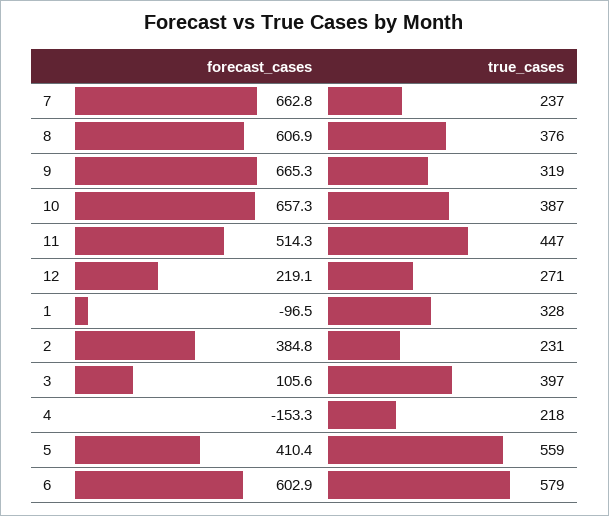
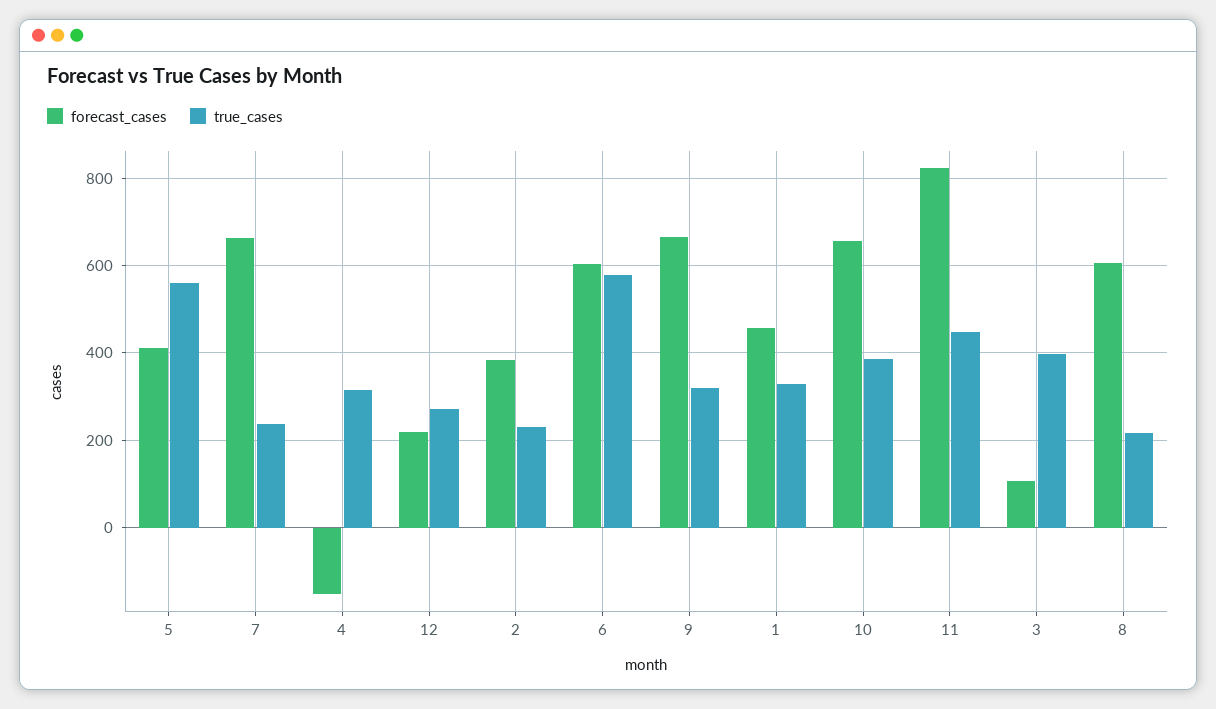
  {
    "forecast_cases": {
      "7": 662.8,
      "8": 606.9,
      "9": 665.3,
      "10": 657.3,
-     "11": 514.3,
+     "11": 820,
      "12": 219.1,
-     "1": -96.5,
+     "1": 460,
      "2": 384.8,
      "3": 105.6,
      "4": -153.3,
      "5": 410.4,
      "6": 602.9
    },
    "true_cases": {
      "7": 237,
-     "8": 376,
+     "8": 220,
      "9": 319,
      "10": 387,
      "11": 447,
      "12": 271,
      "1": 328,
      "2": 231,
      "3": 397,
-     "4": 218,
+     "4": 320,
      "5": 559,
      "6": 579
    }
  }

